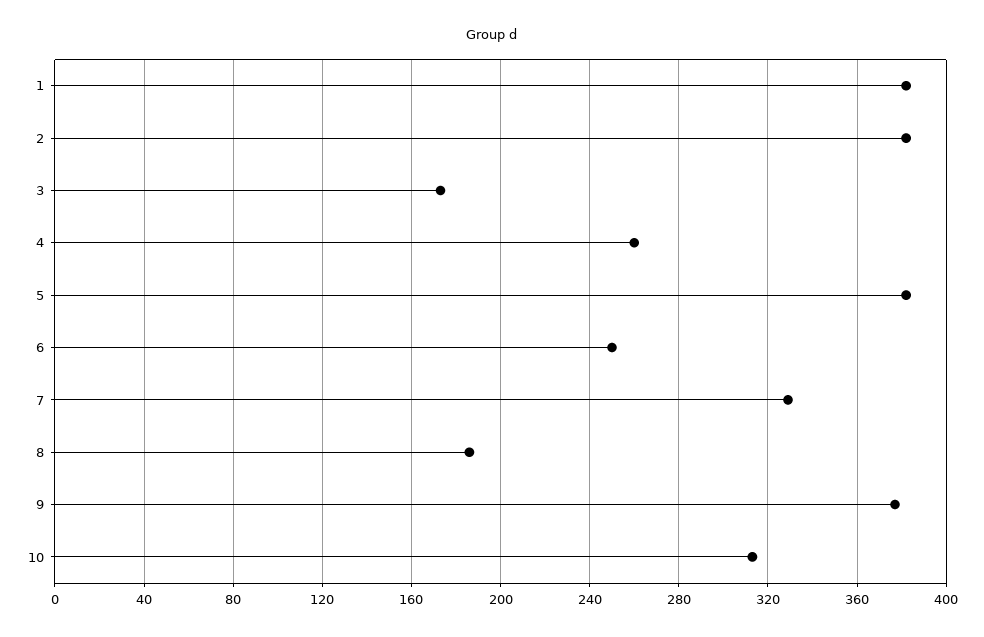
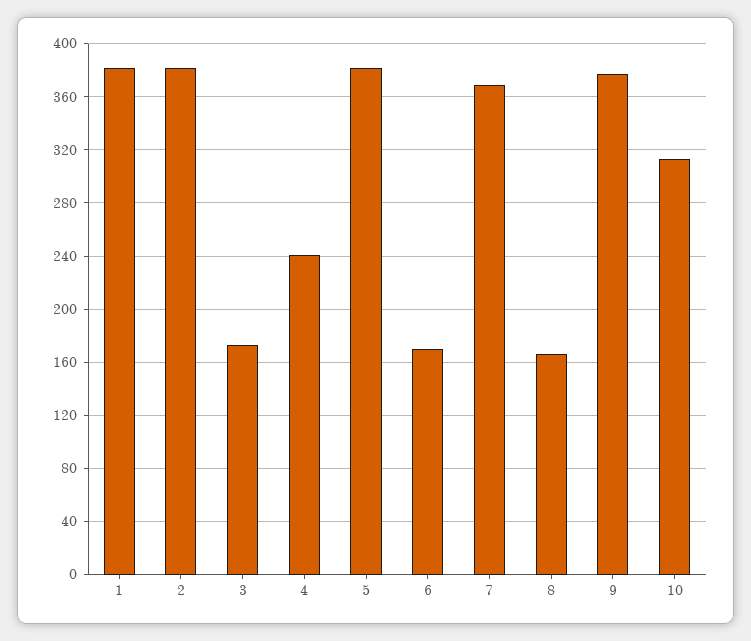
  {
    "1": 380,
    "2": 380,
    "3": 175,
-   "4": 260,
+   "4": 240,
    "5": 380,
-   "6": 250,
+   "6": 170,
-   "7": 330,
+   "7": 370,
-   "8": 185,
+   "8": 165,
    "9": 375,
    "10": 315
  }

